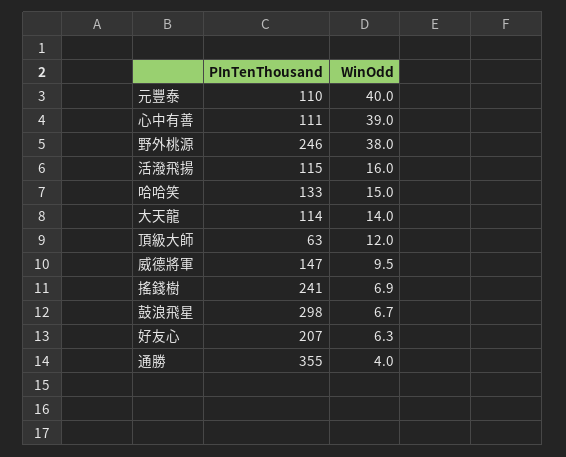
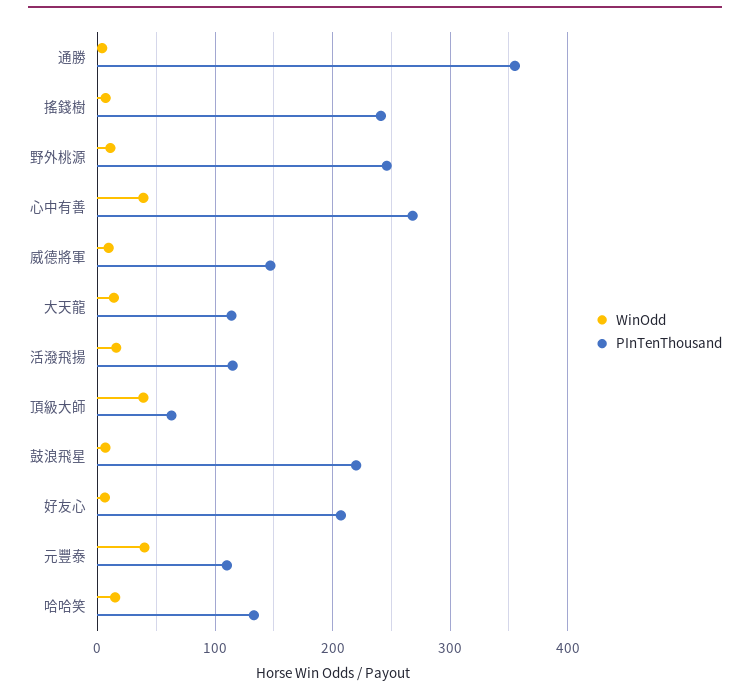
  {
    "PInTenThousand": {
      "元豐泰": 110,
-     "心中有善": 111,
+     "心中有善": 270,
      "野外桃源": 246,
      "活潑飛揚": 115,
      "哈哈笑": 133,
      "大天龍": 114,
      "頂級大師": 63,
      "威德將軍": 147,
      "搖錢樹": 241,
-     "鼓浪飛星": 298,
+     "鼓浪飛星": 220,
      "好友心": 207,
      "通勝": 355
    },
    "WinOdd": {
      "元豐泰": 40,
      "心中有善": 39,
-     "野外桃源": 38,
+     "野外桃源": 10,
      "活潑飛揚": 16,
      "哈哈笑": 15,
      "大天龍": 14,
-     "頂級大師": 12,
+     "頂級大師": 40,
      "威德將軍": 9.5,
      "搖錢樹": 6.9,
      "鼓浪飛星": 6.7,
      "好友心": 6.3,
      "通勝": 4
    }
  }

